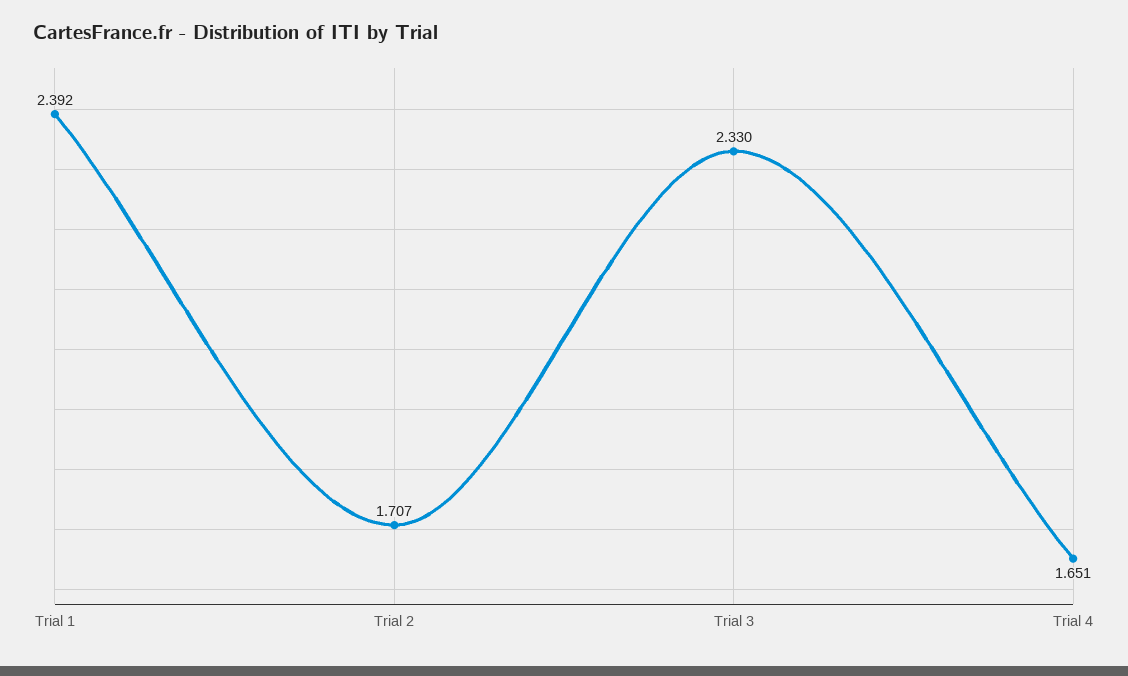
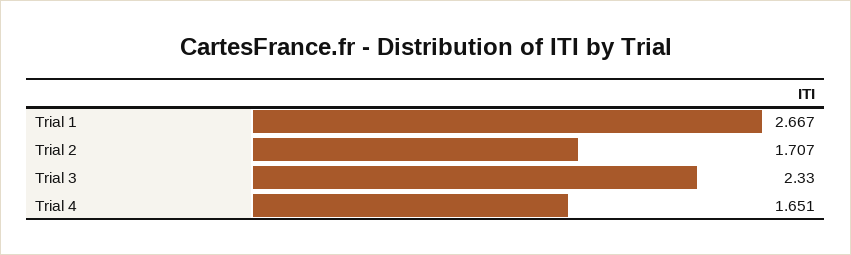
  {
-   "Trial 1": 2.392,
+   "Trial 1": 2.667,
    "Trial 2": 1.707,
    "Trial 3": 2.33,
    "Trial 4": 1.651
  }

